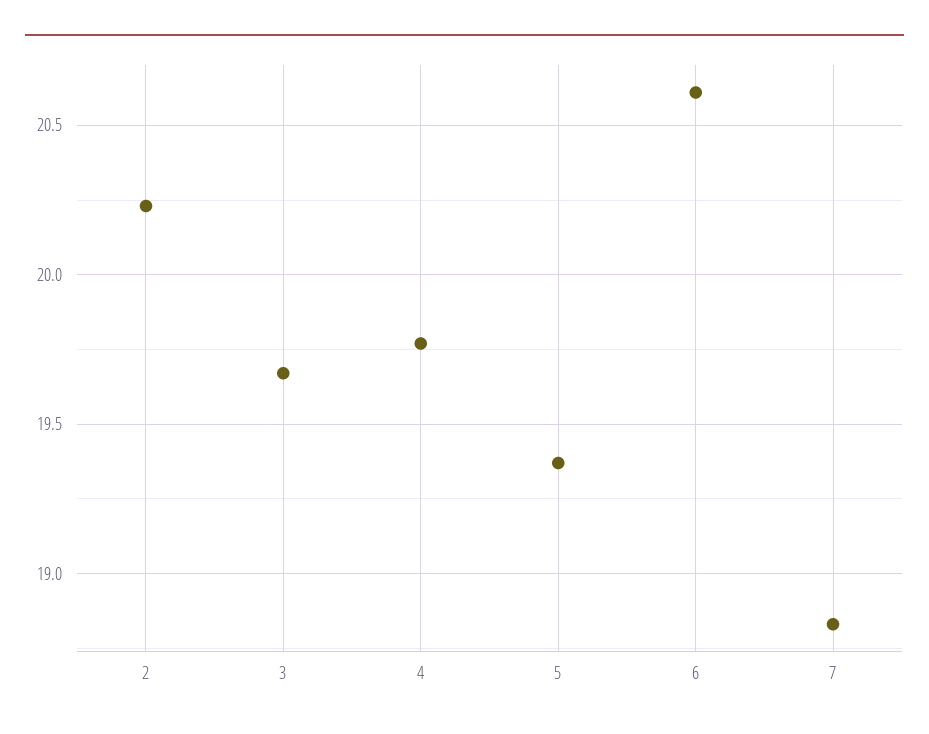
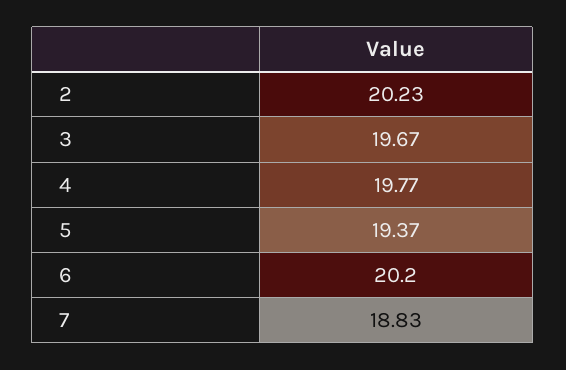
  {
    "2": 20.23,
    "3": 19.67,
    "4": 19.77,
    "5": 19.37,
-   "6": 20.6,
+   "6": 20.2,
    "7": 18.83
  }

